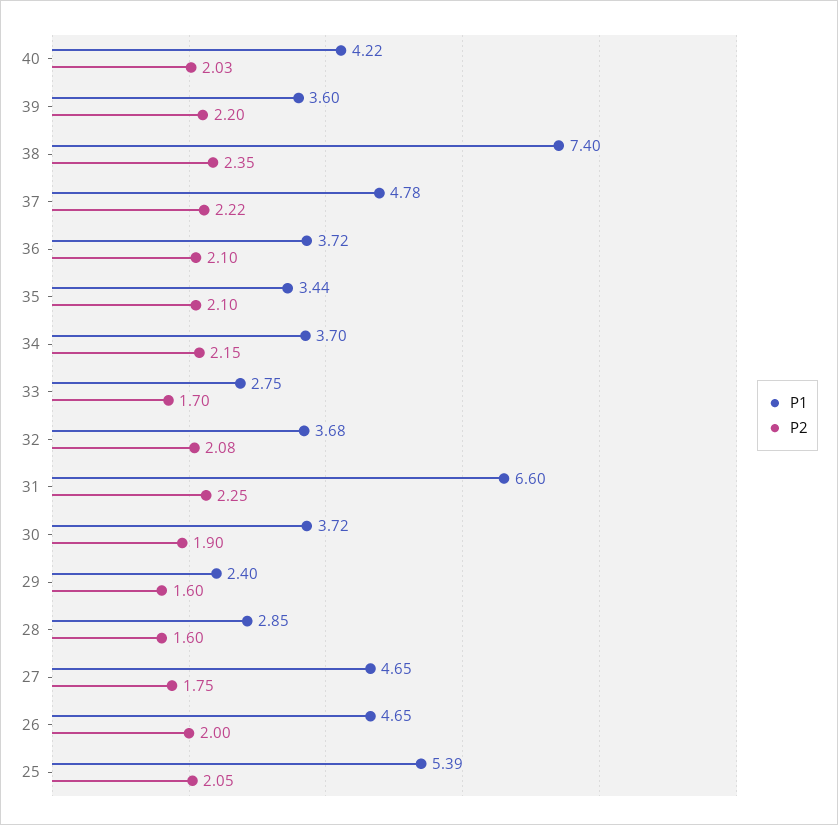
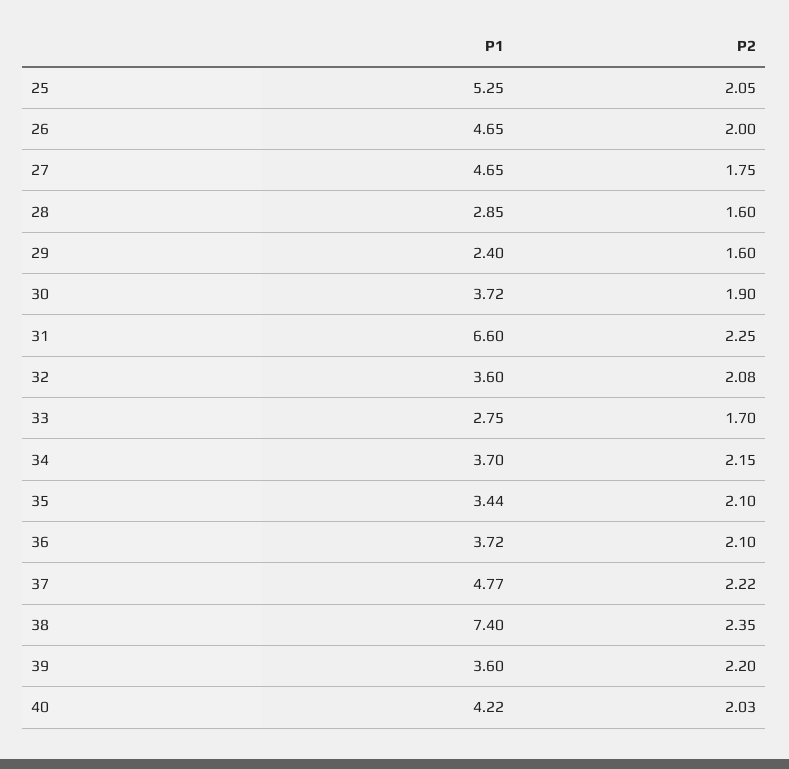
  {
    "P1": {
      "40": 4.22,
      "39": 3.6,
      "38": 7.4,
-     "37": 4.78,
+     "37": 4.77,
      "36": 3.72,
      "35": 3.44,
      "34": 3.7,
      "33": 2.75,
-     "32": 3.68,
+     "32": 3.6,
      "31": 6.6,
      "30": 3.72,
      "29": 2.4,
      "28": 2.85,
      "27": 4.65,
      "26": 4.65,
-     "25": 5.39
+     "25": 5.25
    },
    "P2": {
      "40": 2.03,
      "39": 2.2,
      "38": 2.35,
      "37": 2.22,
      "36": 2.1,
      "35": 2.1,
      "34": 2.15,
      "33": 1.7,
      "32": 2.08,
      "31": 2.25,
      "30": 1.9,
      "29": 1.6,
      "28": 1.6,
      "27": 1.75,
      "26": 2,
      "25": 2.05
    }
  }

